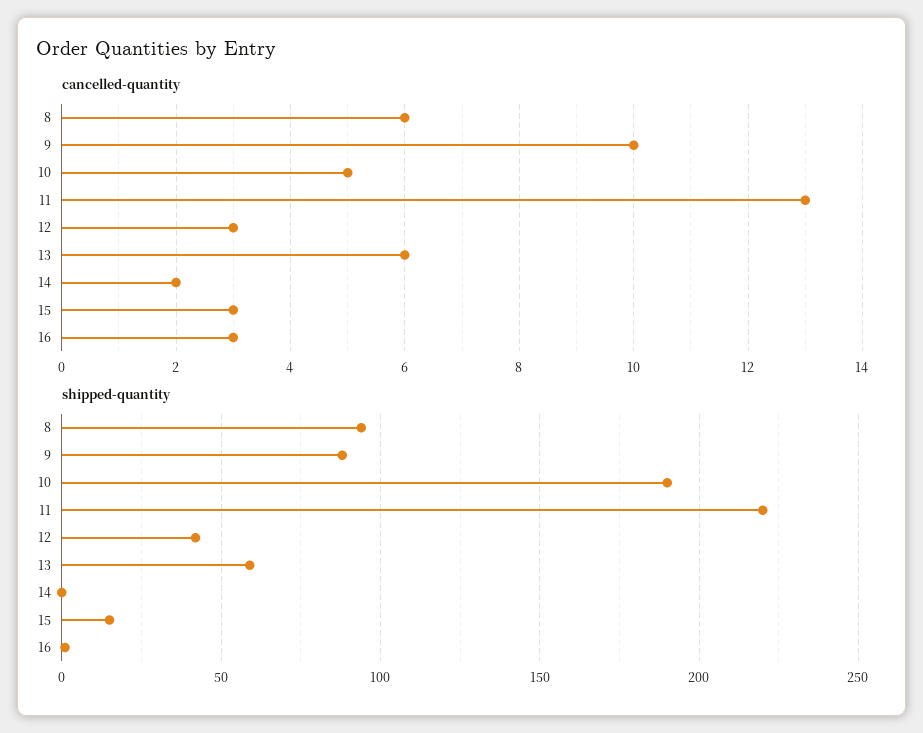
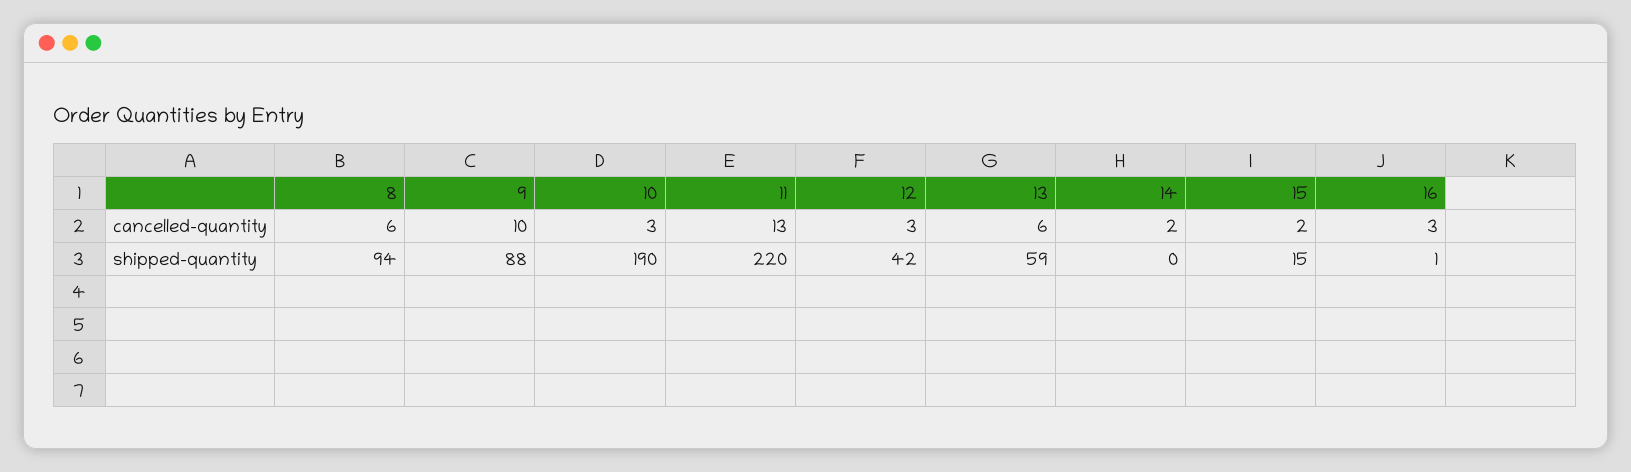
  {
    "cancelled-quantity": {
      "8": 6,
      "9": 10,
-     "10": 5,
+     "10": 3,
      "11": 13,
      "12": 3,
      "13": 6,
      "14": 2,
-     "15": 3,
+     "15": 2,
      "16": 3
    },
    "shipped-quantity": {
      "8": 94,
      "9": 88,
      "10": 190,
      "11": 220,
      "12": 42,
      "13": 59,
      "14": 0,
      "15": 15,
      "16": 1
    }
  }

